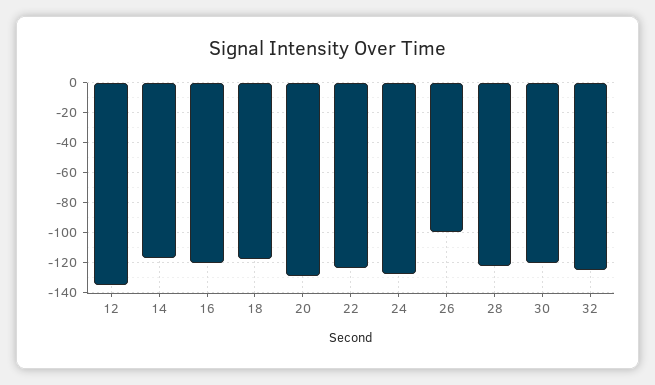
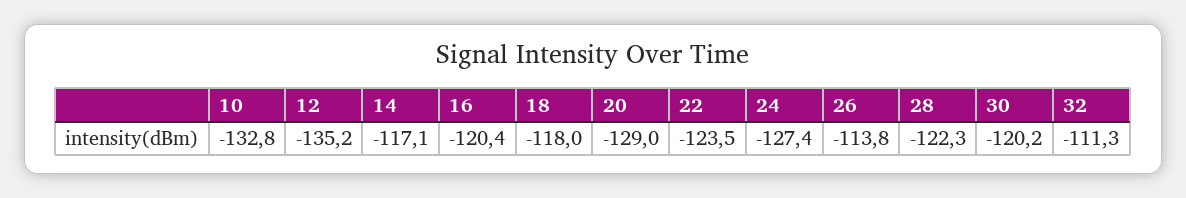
  {
    "12": -135.2,
    "14": -117.1,
    "16": -120.4,
    "18": -118,
    "20": -129,
    "22": -123.5,
    "24": -127.4,
-   "26": -100,
+   "26": -113.8,
    "28": -122.3,
    "30": -120.2,
-   "32": -125
+   "32": -111.3,
+   "10": -132.8
  }

